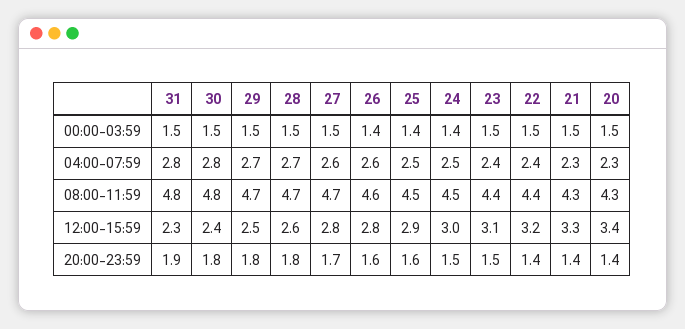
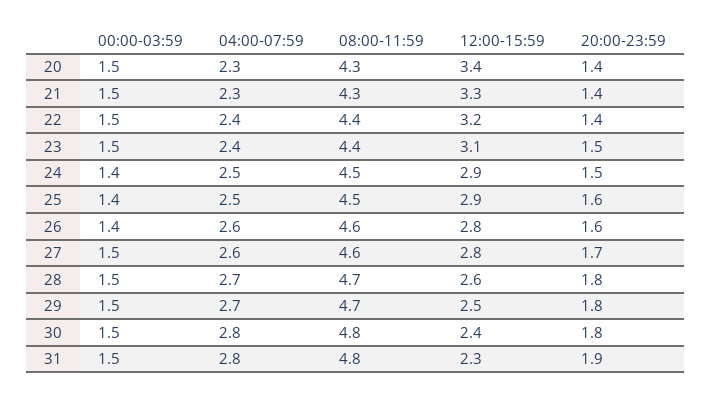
  {
    "31": {
      "00:00-03:59": 1.5,
      "04:00-07:59": 2.8,
      "08:00-11:59": 4.8,
      "12:00-15:59": 2.3,
      "20:00-23:59": 1.9
    },
    "30": {
      "00:00-03:59": 1.5,
      "04:00-07:59": 2.8,
      "08:00-11:59": 4.8,
      "12:00-15:59": 2.4,
      "20:00-23:59": 1.8
    },
    "29": {
      "00:00-03:59": 1.5,
      "04:00-07:59": 2.7,
      "08:00-11:59": 4.7,
      "12:00-15:59": 2.5,
      "20:00-23:59": 1.8
    },
    "28": {
      "00:00-03:59": 1.5,
      "04:00-07:59": 2.7,
      "08:00-11:59": 4.7,
      "12:00-15:59": 2.6,
      "20:00-23:59": 1.8
    },
    "27": {
      "00:00-03:59": 1.5,
      "04:00-07:59": 2.6,
-     "08:00-11:59": 4.7,
+     "08:00-11:59": 4.6,
      "12:00-15:59": 2.8,
      "20:00-23:59": 1.7
    },
    "26": {
      "00:00-03:59": 1.4,
      "04:00-07:59": 2.6,
      "08:00-11:59": 4.6,
      "12:00-15:59": 2.8,
      "20:00-23:59": 1.6
    },
    "25": {
      "00:00-03:59": 1.4,
      "04:00-07:59": 2.5,
      "08:00-11:59": 4.5,
      "12:00-15:59": 2.9,
      "20:00-23:59": 1.6
    },
    "24": {
      "00:00-03:59": 1.4,
      "04:00-07:59": 2.5,
      "08:00-11:59": 4.5,
-     "12:00-15:59": 3,
+     "12:00-15:59": 2.9,
      "20:00-23:59": 1.5
    },
    "23": {
      "00:00-03:59": 1.5,
      "04:00-07:59": 2.4,
      "08:00-11:59": 4.4,
      "12:00-15:59": 3.1,
      "20:00-23:59": 1.5
    },
    "22": {
      "00:00-03:59": 1.5,
      "04:00-07:59": 2.4,
      "08:00-11:59": 4.4,
      "12:00-15:59": 3.2,
      "20:00-23:59": 1.4
    },
    "21": {
      "00:00-03:59": 1.5,
      "04:00-07:59": 2.3,
      "08:00-11:59": 4.3,
      "12:00-15:59": 3.3,
      "20:00-23:59": 1.4
    },
    "20": {
      "00:00-03:59": 1.5,
      "04:00-07:59": 2.3,
      "08:00-11:59": 4.3,
      "12:00-15:59": 3.4,
      "20:00-23:59": 1.4
    }
  }

